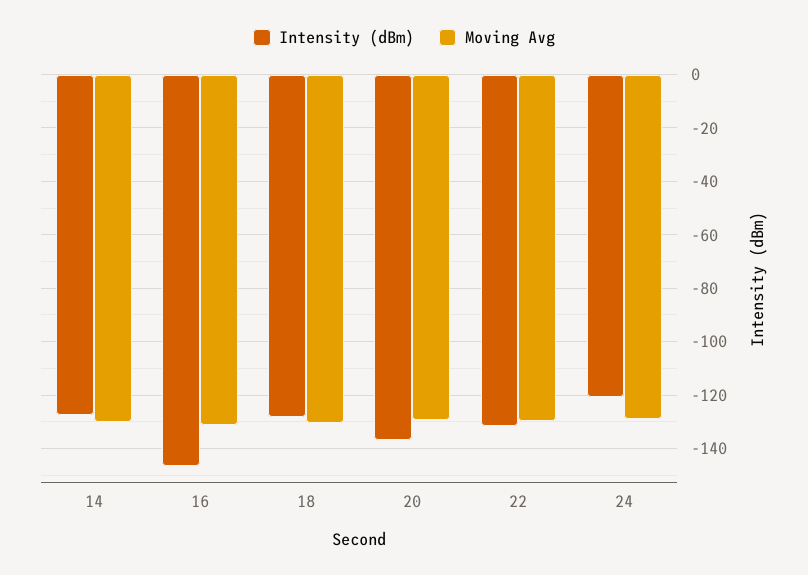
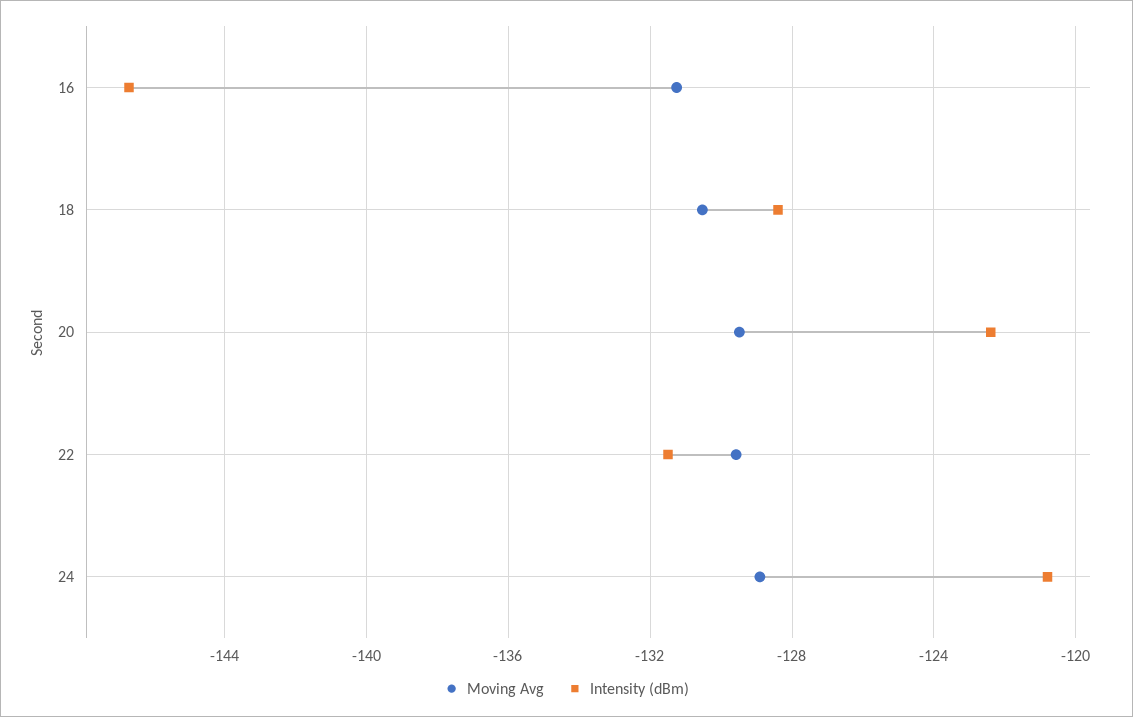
  {
    "Intensity (dBm)": {
-     "14": -127.5,
      "16": -146.5,
      "18": -128.5,
-     "20": -137.5,
+     "20": -122.5,
      "22": -131.5,
      "24": -121
    },
    "Moving Avg": {
-     "14": -130,
      "16": -131.5,
      "18": -130.5,
      "20": -129.5,
      "22": -129.5,
      "24": -129
    }
  }

